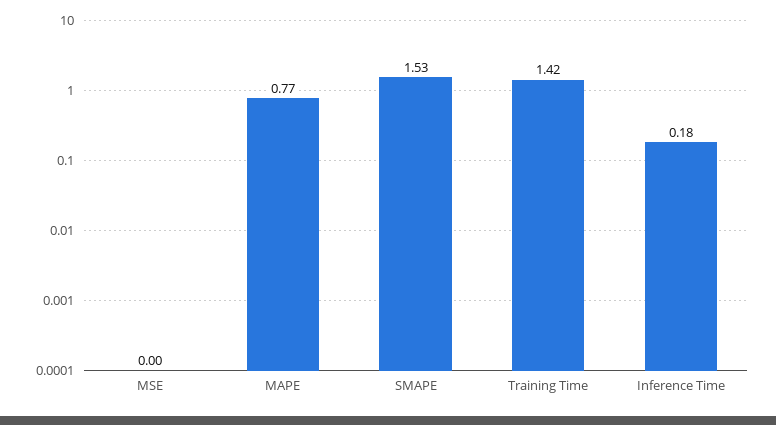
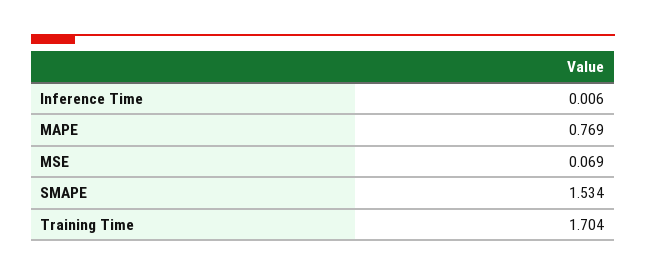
  {
-   "MSE": 0,
+   "MSE": 0.069,
    "MAPE": 0.769,
    "SMAPE": 1.534,
-   "Training Time": 1.42,
+   "Training Time": 1.704,
-   "Inference Time": 0.18
+   "Inference Time": 0.006
  }

